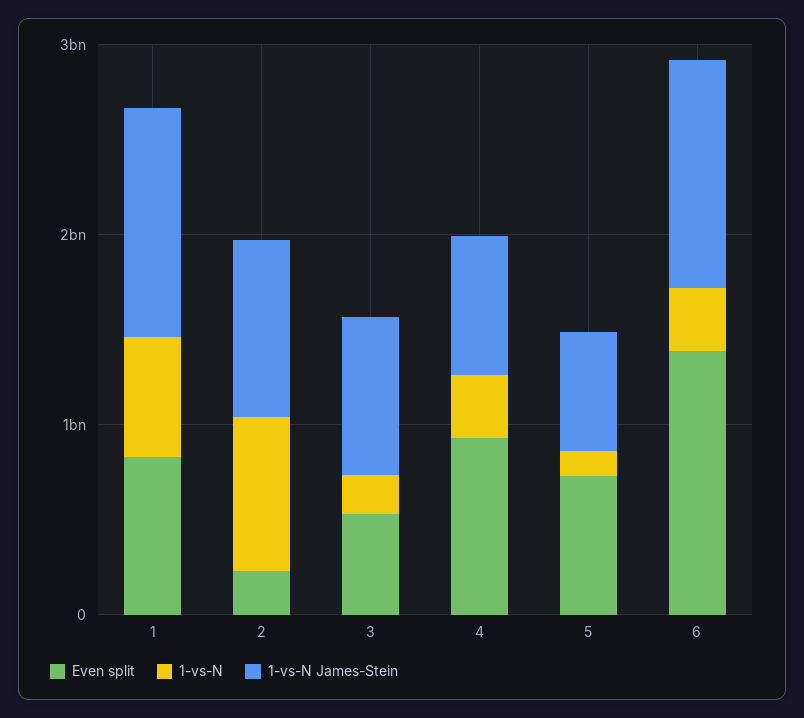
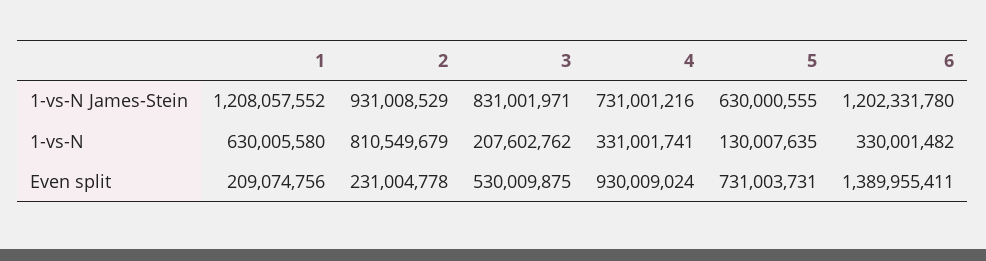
  {
    "Even split": {
-     "1": 800000000,
+     "1": 209074756,
      "2": 231004778,
      "3": 530009875,
      "4": 930009024,
      "5": 731003731,
      "6": 1389955411
    },
    "1-vs-N": {
      "1": 630005580,
      "2": 810549679,
      "3": 207602762,
      "4": 331001741,
      "5": 130007635,
      "6": 330001482
    },
    "1-vs-N James-Stein": {
      "1": 1208057552,
      "2": 931008529,
      "3": 831001971,
      "4": 731001216,
      "5": 630000555,
      "6": 1202331780
    }
  }

